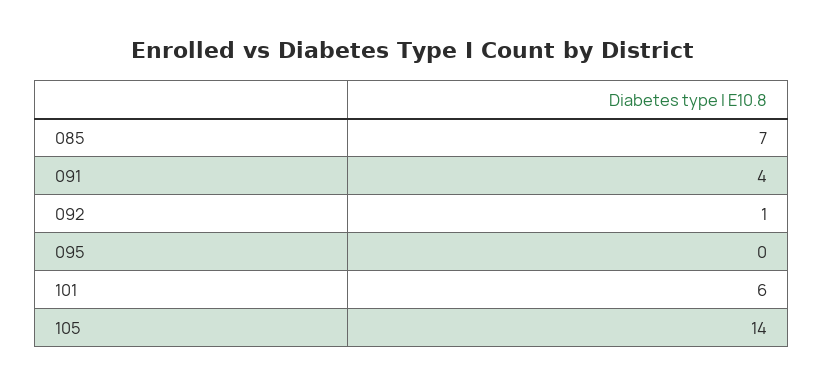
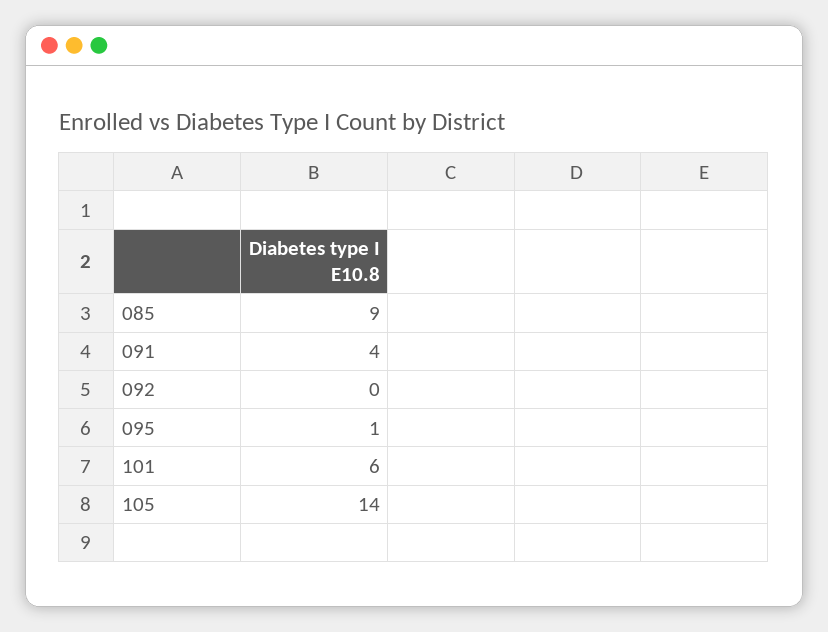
  {
-   "085": 7,
+   "085": 9,
    "091": 4,
-   "092": 1,
+   "092": 0,
-   "095": 0,
+   "095": 1,
    "101": 6,
    "105": 14
  }

